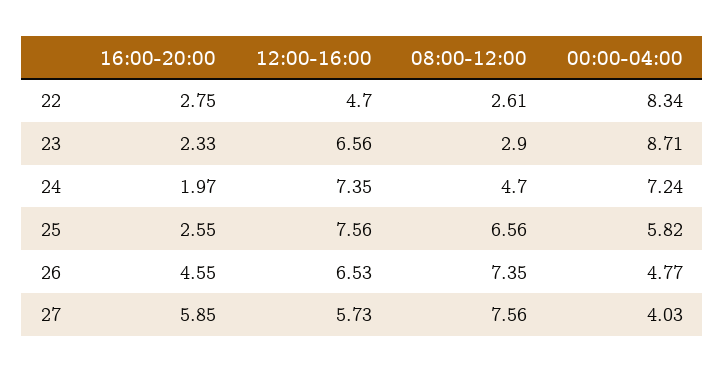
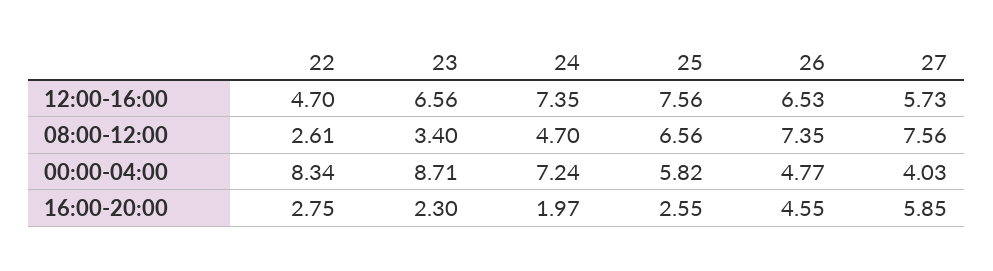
  {
    "16:00-20:00": {
      "22": 2.75,
-     "23": 2.33,
+     "23": 2.3,
      "24": 1.97,
      "25": 2.55,
      "26": 4.55,
      "27": 5.85
    },
    "12:00-16:00": {
      "22": 4.7,
      "23": 6.56,
      "24": 7.35,
      "25": 7.56,
      "26": 6.53,
      "27": 5.73
    },
    "08:00-12:00": {
      "22": 2.61,
-     "23": 2.9,
+     "23": 3.4,
      "24": 4.7,
      "25": 6.56,
      "26": 7.35,
      "27": 7.56
    },
    "00:00-04:00": {
      "22": 8.34,
      "23": 8.71,
      "24": 7.24,
      "25": 5.82,
      "26": 4.77,
      "27": 4.03
    }
  }

